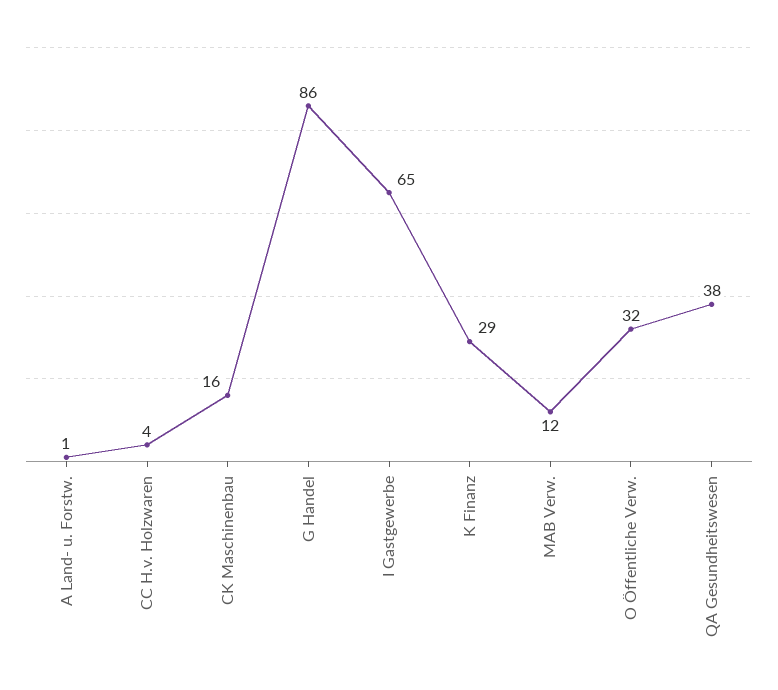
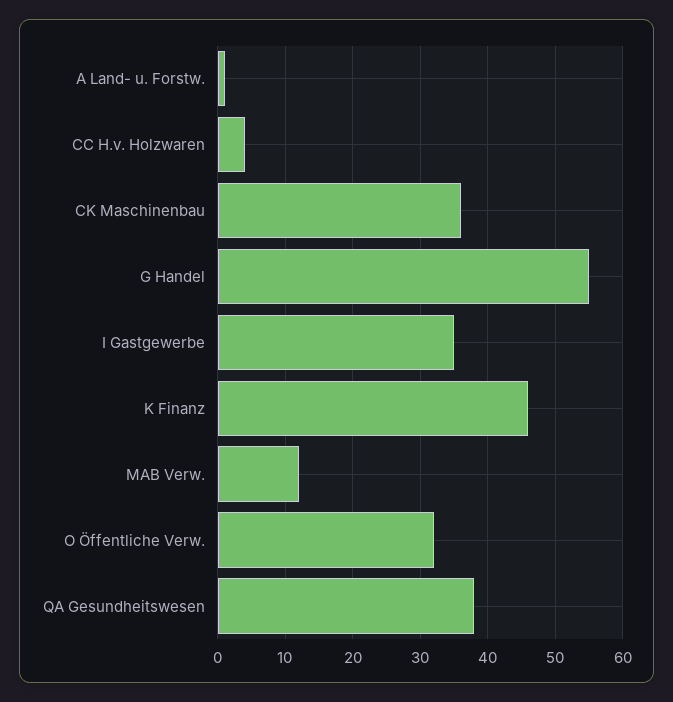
  {
    "A Land- u. Forstw.": 1,
    "CC H.v. Holzwaren": 4,
-   "CK Maschinenbau": 16,
+   "CK Maschinenbau": 36,
-   "G Handel": 86,
+   "G Handel": 55,
-   "I Gastgewerbe": 65,
+   "I Gastgewerbe": 35,
-   "K Finanz": 29,
+   "K Finanz": 46,
    "MAB Verw.": 12,
    "O Öffentliche Verw.": 32,
    "QA Gesundheitswesen": 38
  }

